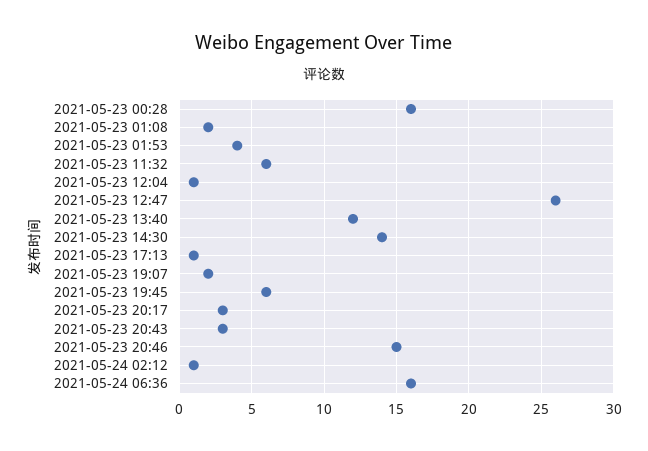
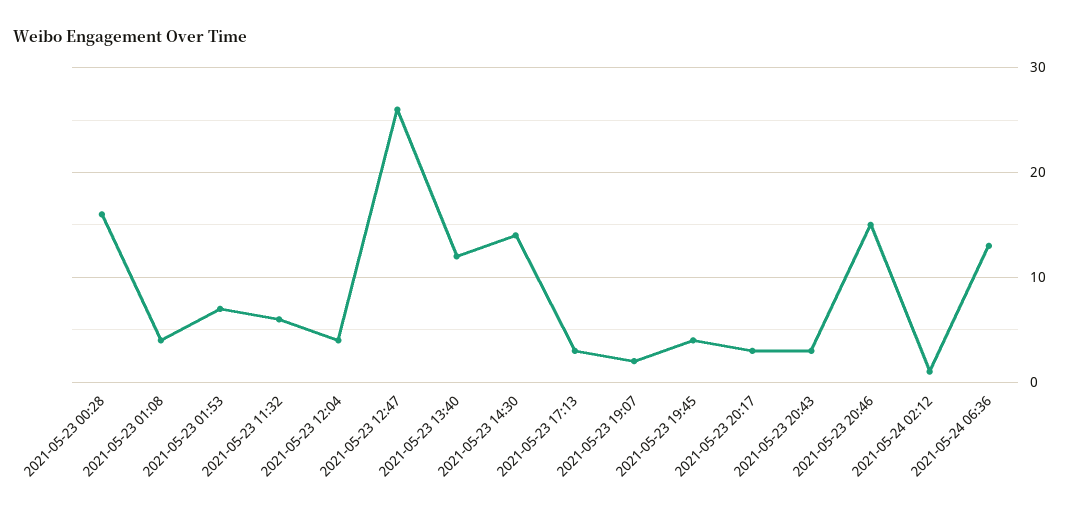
  {
    "2021-05-23 00:28": 16,
-   "2021-05-23 01:08": 2,
+   "2021-05-23 01:08": 4,
-   "2021-05-23 01:53": 4,
+   "2021-05-23 01:53": 7,
    "2021-05-23 11:32": 6,
-   "2021-05-23 12:04": 1,
+   "2021-05-23 12:04": 4,
    "2021-05-23 12:47": 26,
    "2021-05-23 13:40": 12,
    "2021-05-23 14:30": 14,
-   "2021-05-23 17:13": 1,
+   "2021-05-23 17:13": 3,
    "2021-05-23 19:07": 2,
-   "2021-05-23 19:45": 6,
+   "2021-05-23 19:45": 4,
    "2021-05-23 20:17": 3,
    "2021-05-23 20:43": 3,
    "2021-05-23 20:46": 15,
    "2021-05-24 02:12": 1,
-   "2021-05-24 06:36": 16
+   "2021-05-24 06:36": 13
  }

